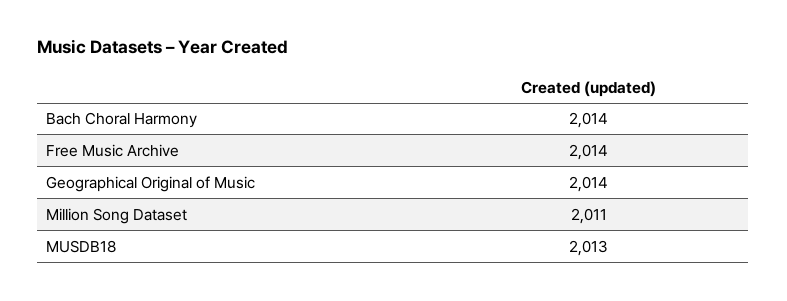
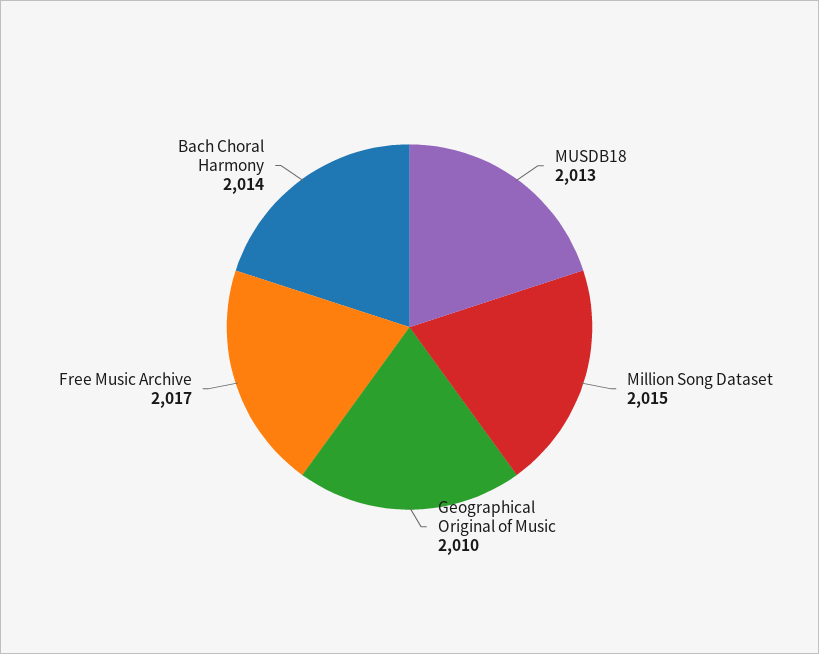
  {
    "Bach Choral Harmony": 2014,
-   "Free Music Archive": 2014,
+   "Free Music Archive": 2017,
-   "Geographical Original of Music": 2014,
+   "Geographical Original of Music": 2010,
-   "Million Song Dataset": 2011,
+   "Million Song Dataset": 2015,
    "MUSDB18": 2013
  }

